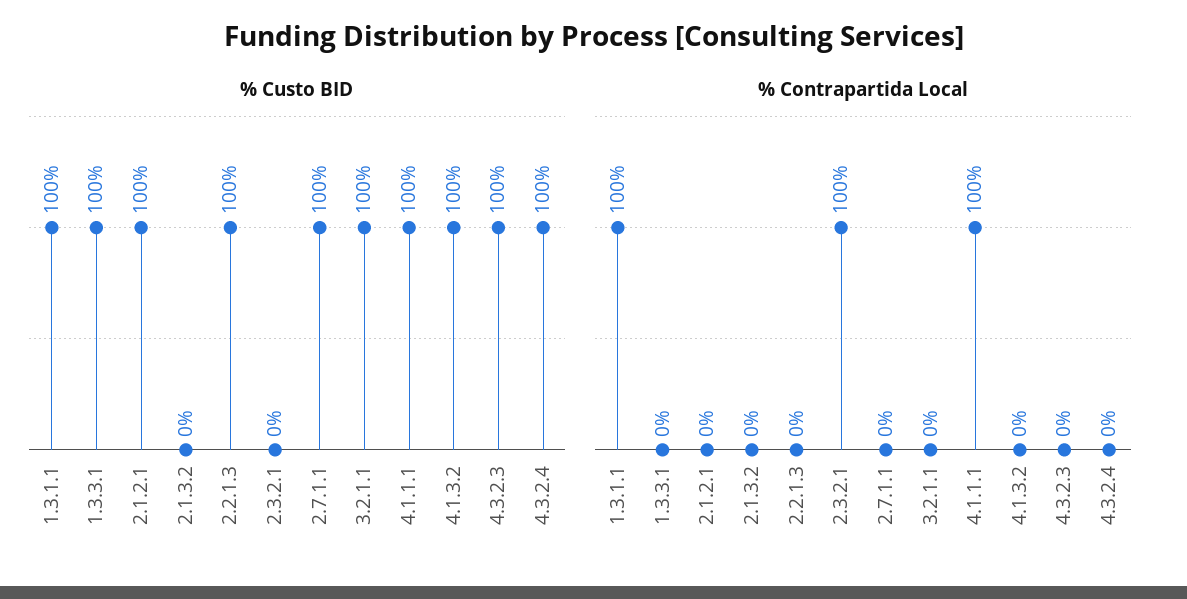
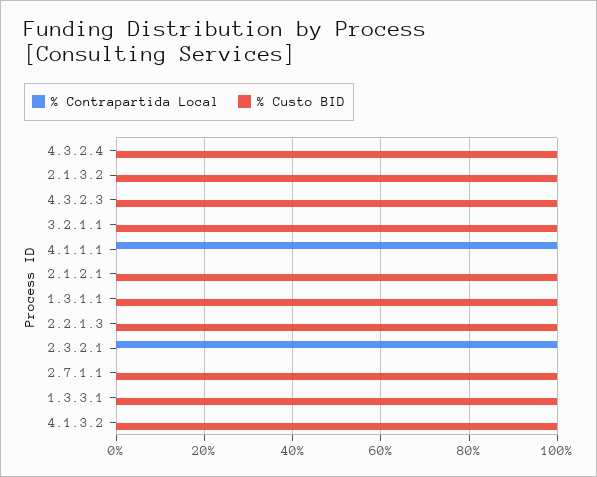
  {
    "% Custo BID": {
      "1.3.1.1": 100,
      "1.3.3.1": 100,
      "2.1.2.1": 100,
-     "2.1.3.2": 0,
+     "2.1.3.2": 100,
      "2.2.1.3": 100,
      "2.3.2.1": 0,
      "2.7.1.1": 100,
      "3.2.1.1": 100,
-     "4.1.1.1": 100,
+     "4.1.1.1": 0,
      "4.1.3.2": 100,
      "4.3.2.3": 100,
      "4.3.2.4": 100
    },
    "% Contrapartida Local": {
-     "1.3.1.1": 100,
+     "1.3.1.1": 0,
      "1.3.3.1": 0,
      "2.1.2.1": 0,
      "2.1.3.2": 0,
      "2.2.1.3": 0,
      "2.3.2.1": 100,
      "2.7.1.1": 0,
      "3.2.1.1": 0,
      "4.1.1.1": 100,
      "4.1.3.2": 0,
      "4.3.2.3": 0,
      "4.3.2.4": 0
    }
  }

